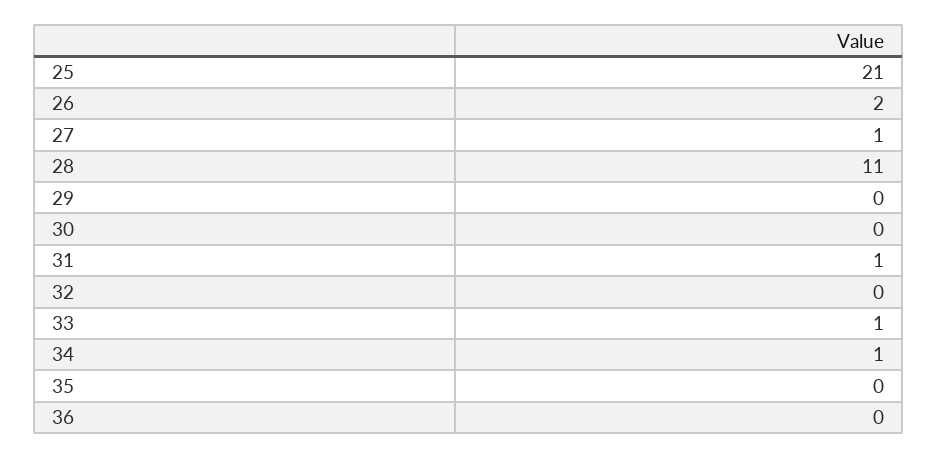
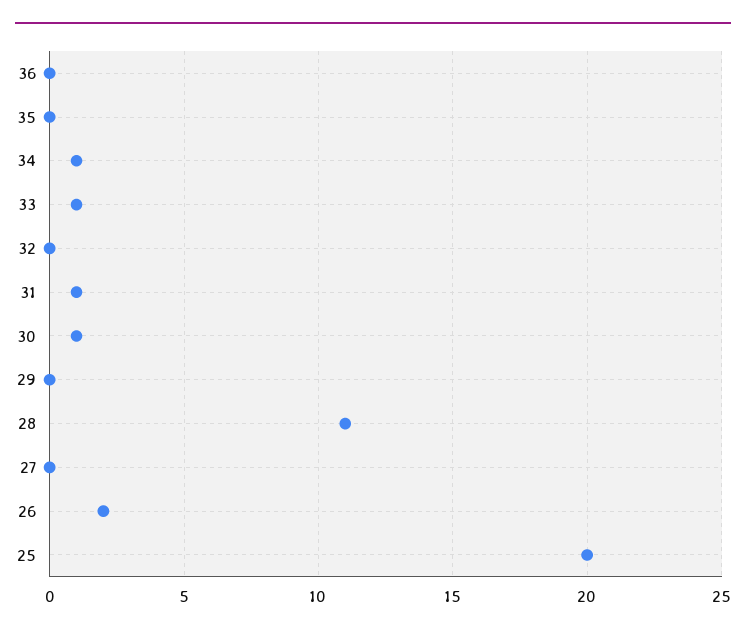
  {
-   "25": 21,
+   "25": 20,
    "26": 2,
-   "27": 1,
+   "27": 0,
    "28": 11,
    "29": 0,
-   "30": 0,
+   "30": 1,
    "31": 1,
    "32": 0,
    "33": 1,
    "34": 1,
    "35": 0,
    "36": 0
  }

